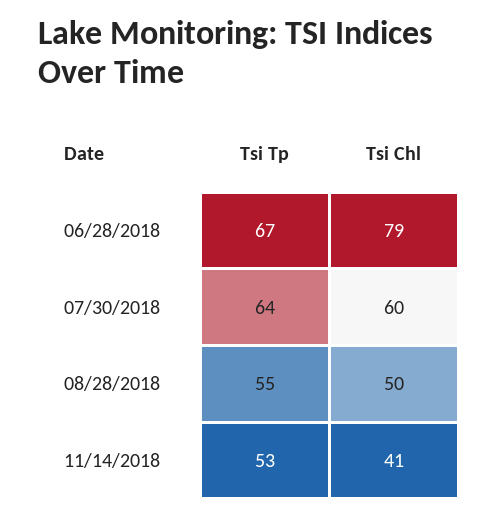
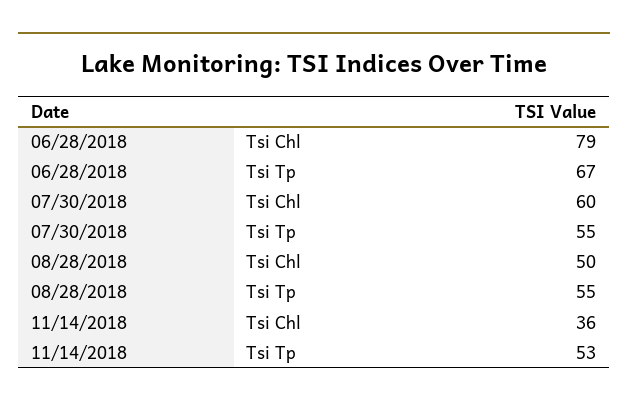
  {
    "Tsi Tp": {
      "06/28/2018": 67,
-     "07/30/2018": 64,
+     "07/30/2018": 55,
      "08/28/2018": 55,
      "11/14/2018": 53
    },
    "Tsi Chl": {
      "06/28/2018": 79,
      "07/30/2018": 60,
      "08/28/2018": 50,
-     "11/14/2018": 41
+     "11/14/2018": 36
    }
  }

